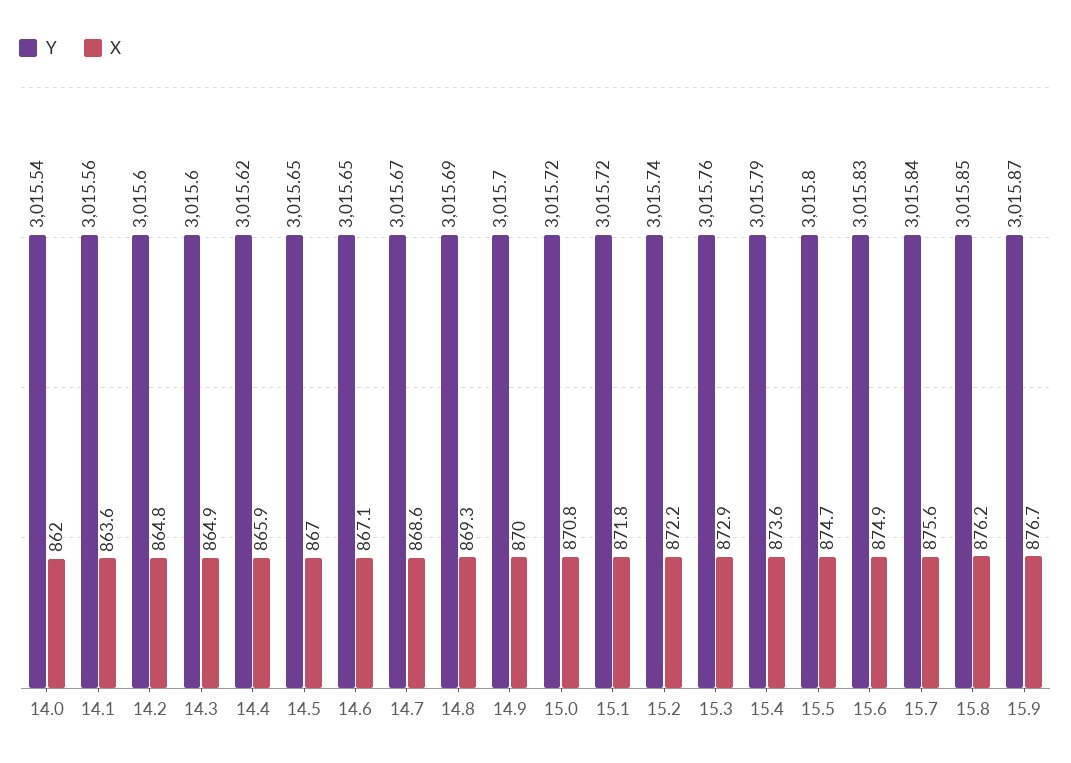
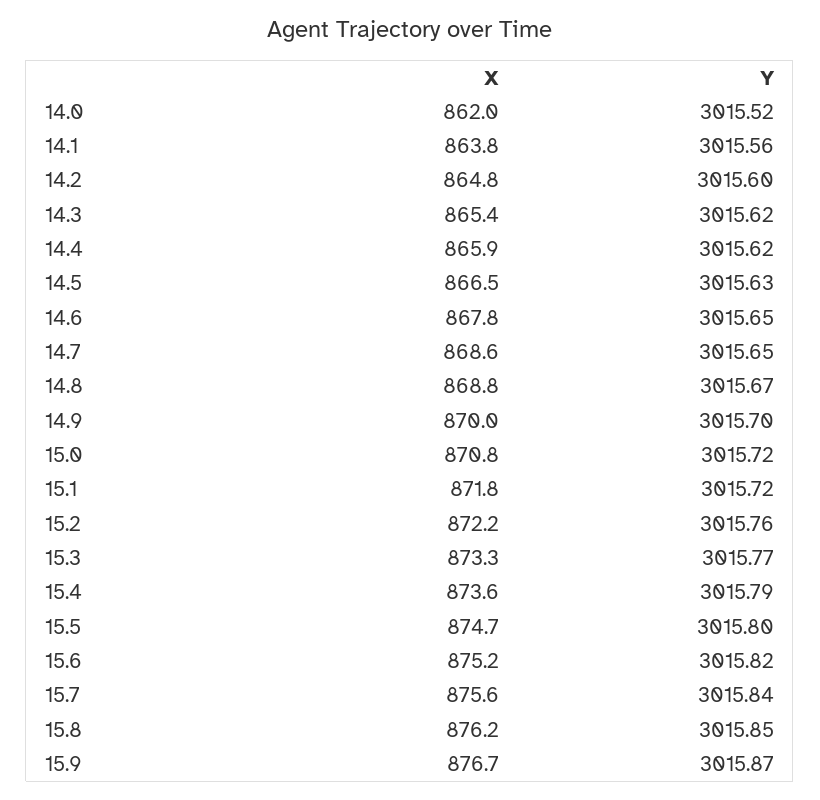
  {
    "Y": {
-     "14.0": 3015.54,
+     "14.0": 3015.52,
      "14.1": 3015.56,
      "14.2": 3015.6,
-     "14.3": 3015.6,
+     "14.3": 3015.62,
      "14.4": 3015.62,
-     "14.5": 3015.65,
+     "14.5": 3015.63,
      "14.6": 3015.65,
-     "14.7": 3015.67,
+     "14.7": 3015.65,
-     "14.8": 3015.69,
+     "14.8": 3015.67,
      "14.9": 3015.7,
      "15.0": 3015.72,
      "15.1": 3015.72,
-     "15.2": 3015.74,
+     "15.2": 3015.76,
-     "15.3": 3015.76,
+     "15.3": 3015.77,
      "15.4": 3015.79,
      "15.5": 3015.8,
-     "15.6": 3015.83,
+     "15.6": 3015.82,
      "15.7": 3015.84,
      "15.8": 3015.85,
      "15.9": 3015.87
    },
    "X": {
      "14.0": 862,
-     "14.1": 863.6,
+     "14.1": 863.8,
      "14.2": 864.8,
-     "14.3": 864.9,
+     "14.3": 865.4,
      "14.4": 865.9,
-     "14.5": 867,
+     "14.5": 866.5,
-     "14.6": 867.1,
+     "14.6": 867.8,
      "14.7": 868.6,
-     "14.8": 869.3,
+     "14.8": 868.8,
      "14.9": 870,
      "15.0": 870.8,
      "15.1": 871.8,
      "15.2": 872.2,
-     "15.3": 872.9,
+     "15.3": 873.3,
      "15.4": 873.6,
      "15.5": 874.7,
-     "15.6": 874.9,
+     "15.6": 875.2,
      "15.7": 875.6,
      "15.8": 876.2,
      "15.9": 876.7
    }
  }

